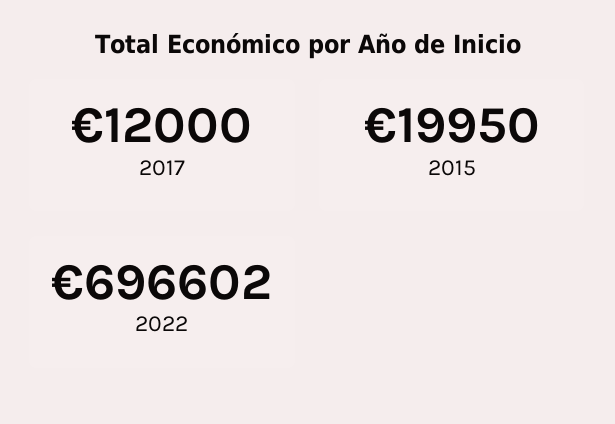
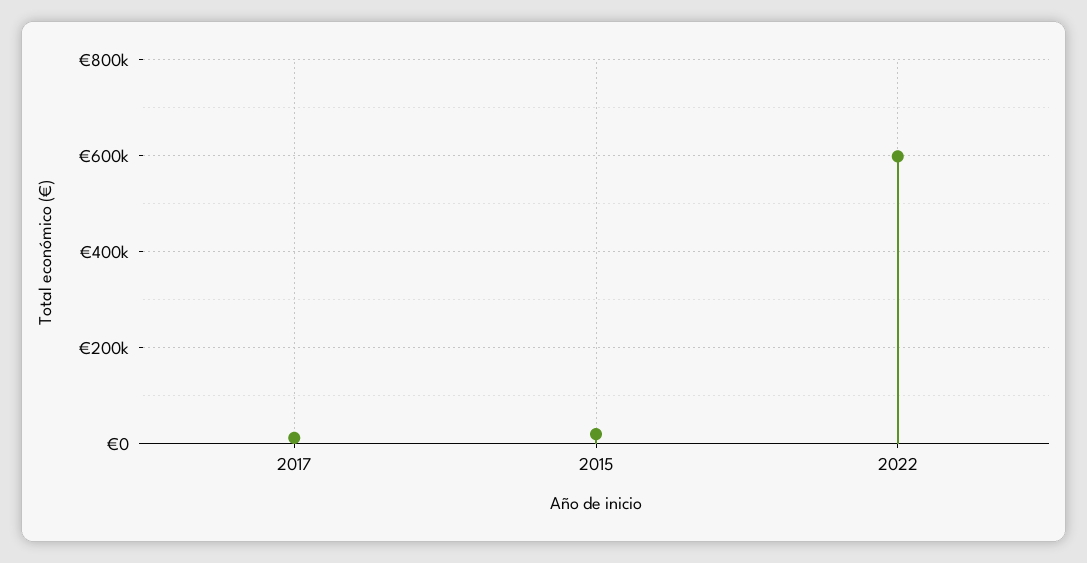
  {
    "2017": 12000,
    "2015": 19950,
-   "2022": 696602
+   "2022": 600000
  }

